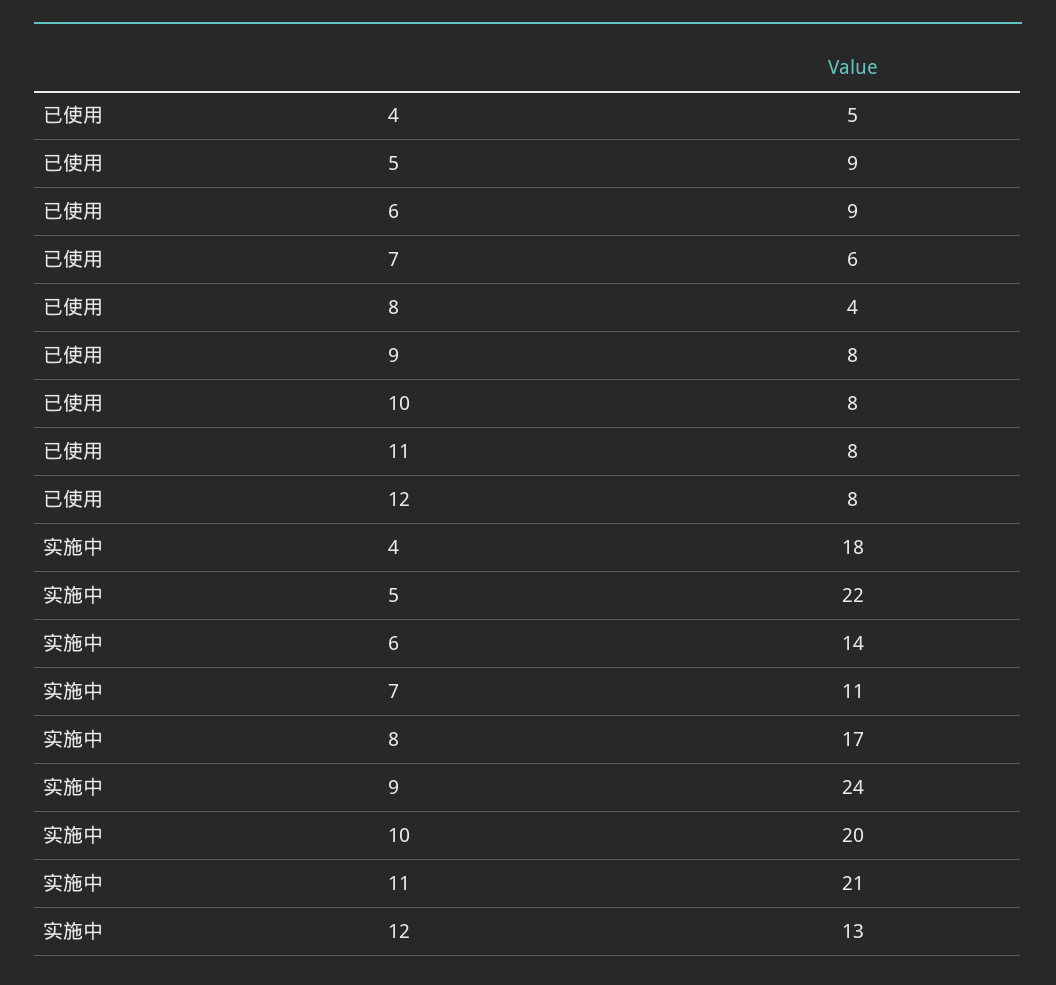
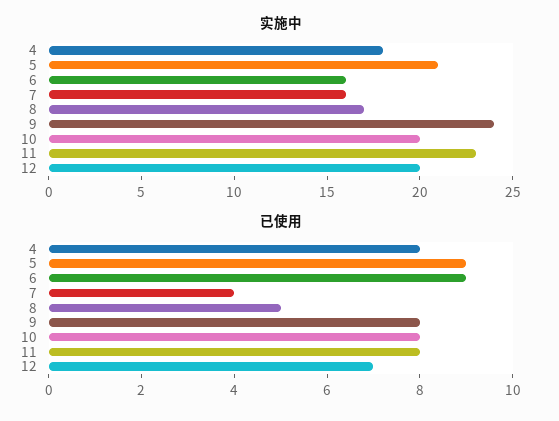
  {
    "已使用": {
-     "4": 5,
+     "4": 8,
      "5": 9,
      "6": 9,
-     "7": 6,
+     "7": 4,
-     "8": 4,
+     "8": 5,
      "9": 8,
      "10": 8,
      "11": 8,
-     "12": 8
+     "12": 7
    },
    "实施中": {
      "4": 18,
-     "5": 22,
+     "5": 21,
-     "6": 14,
+     "6": 16,
-     "7": 11,
+     "7": 16,
      "8": 17,
      "9": 24,
      "10": 20,
-     "11": 21,
+     "11": 23,
-     "12": 13
+     "12": 20
    }
  }

